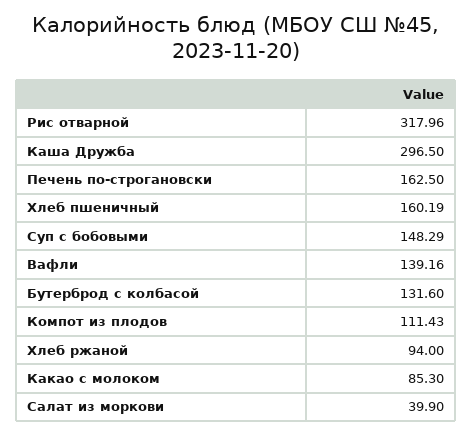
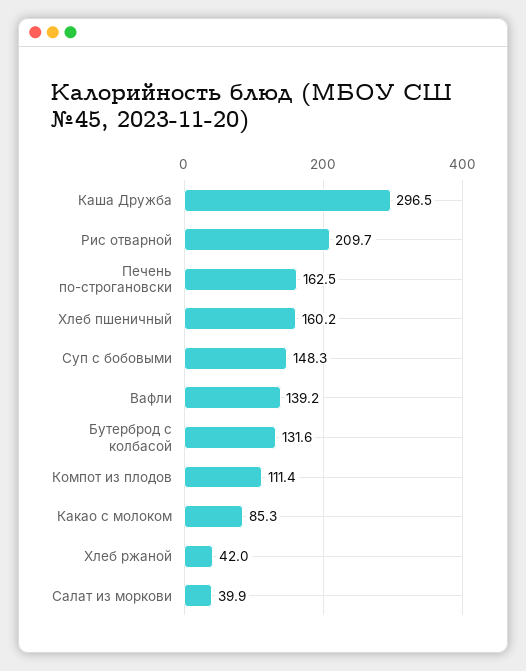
  {
-   "Рис отварной": 317.96,
+   "Рис отварной": 209.7,
    "Каша Дружба": 296.5,
    "Печень по-строгановски": 162.5,
    "Хлеб пшеничный": 160.19,
    "Суп с бобовыми": 148.29,
    "Вафли": 139.16,
    "Бутерброд с колбасой": 131.6,
    "Компот из плодов": 111.43,
-   "Хлеб ржаной": 94,
+   "Хлеб ржаной": 42,
    "Какао с молоком": 85.3,
    "Салат из моркови": 39.9
  }

